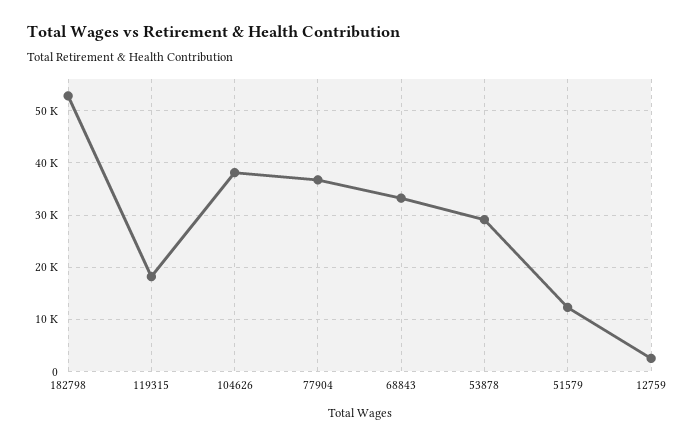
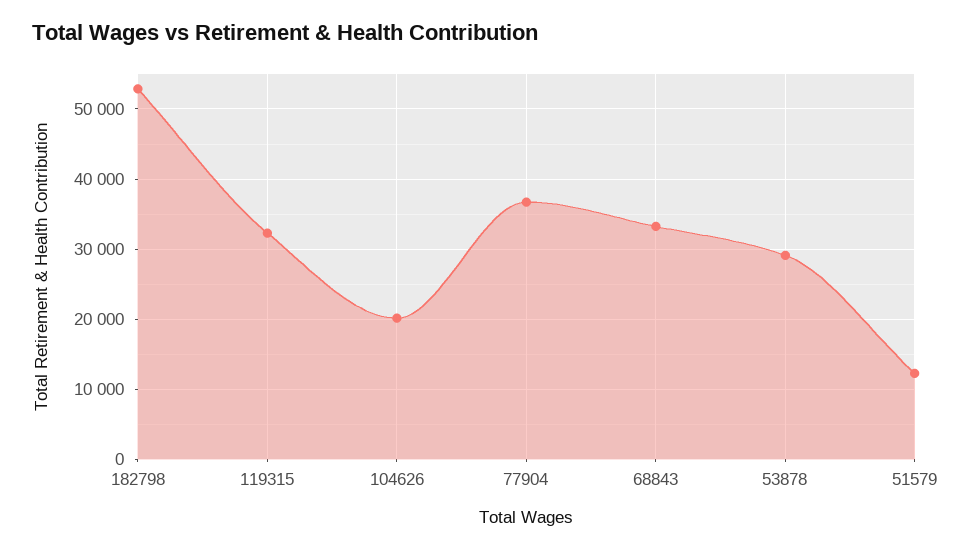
  {
    "182798": 53000,
-   "119315": 18000,
+   "119315": 32000,
-   "104626": 38000,
+   "104626": 20000,
    "77904": 37000,
    "68843": 33000,
    "53878": 29000,
-   "51579": 12000,
+   "51579": 12000
-   "12759": 2000
  }

